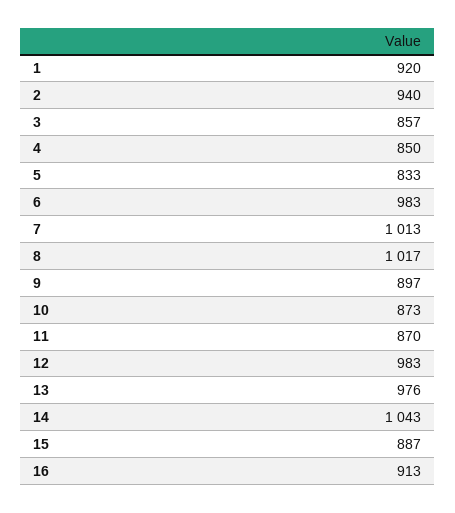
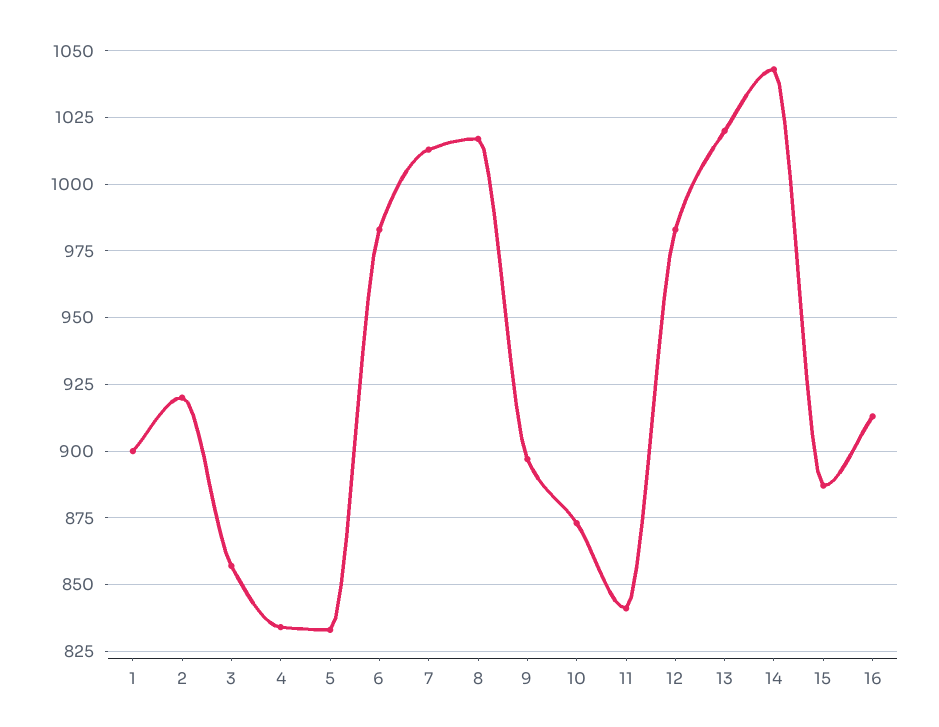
  {
-   "1": 920,
+   "1": 900,
-   "2": 940,
+   "2": 920,
    "3": 857,
-   "4": 850,
+   "4": 835,
    "5": 833,
    "6": 983,
    "7": 1013,
    "8": 1017,
    "9": 897,
    "10": 873,
-   "11": 870,
+   "11": 840,
    "12": 983,
-   "13": 976,
+   "13": 1020,
    "14": 1043,
    "15": 887,
    "16": 913
  }

